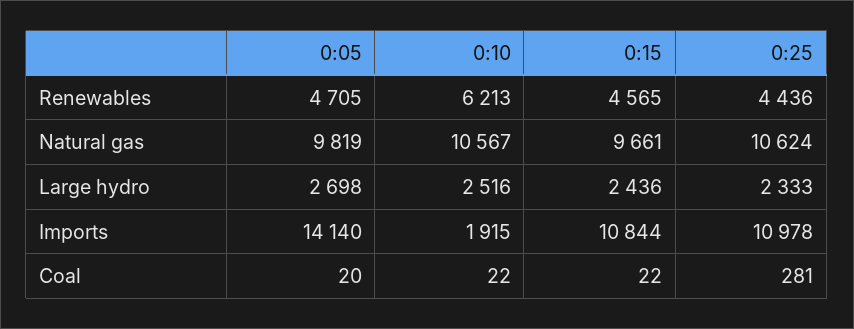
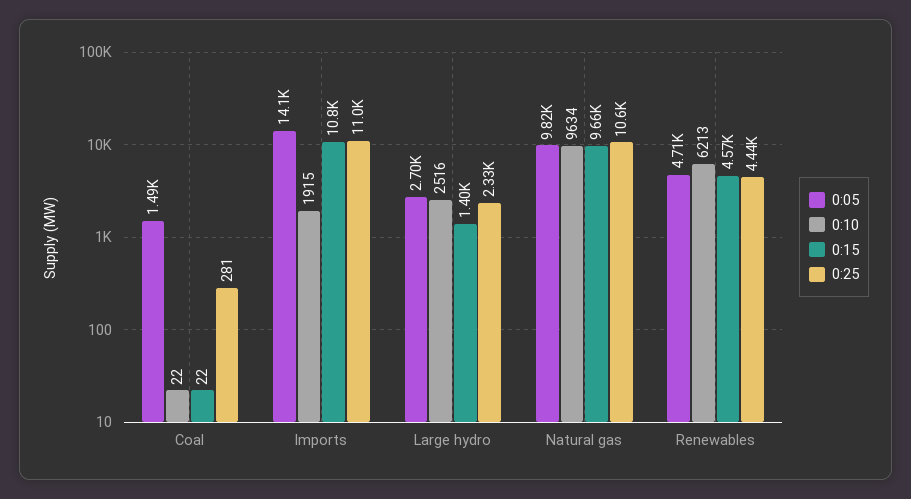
  {
    "0:05": {
      "Renewables": 4705,
      "Natural gas": 9819,
      "Large hydro": 2698,
      "Imports": 14140,
-     "Coal": 20
+     "Coal": 1490
    },
    "0:10": {
      "Renewables": 6213,
-     "Natural gas": 10567,
+     "Natural gas": 9634,
      "Large hydro": 2516,
      "Imports": 1915,
      "Coal": 22
    },
    "0:15": {
      "Renewables": 4565,
      "Natural gas": 9661,
-     "Large hydro": 2436,
+     "Large hydro": 1400,
      "Imports": 10844,
      "Coal": 22
    },
    "0:25": {
      "Renewables": 4436,
      "Natural gas": 10624,
      "Large hydro": 2333,
      "Imports": 10978,
      "Coal": 281
    }
  }

